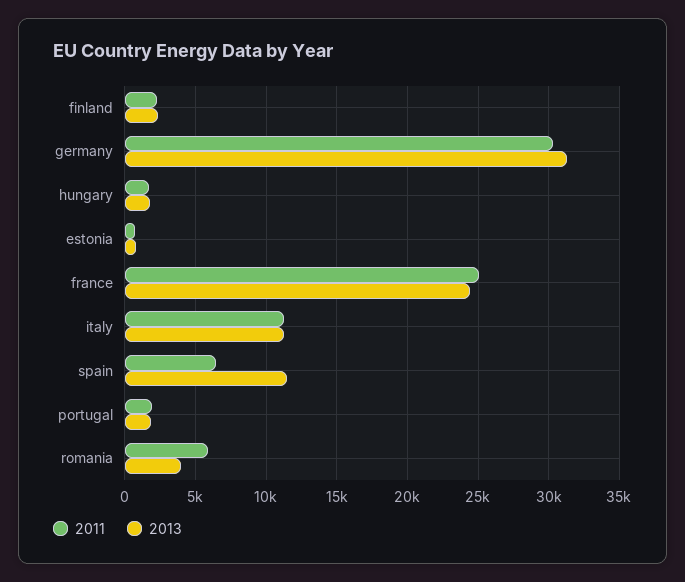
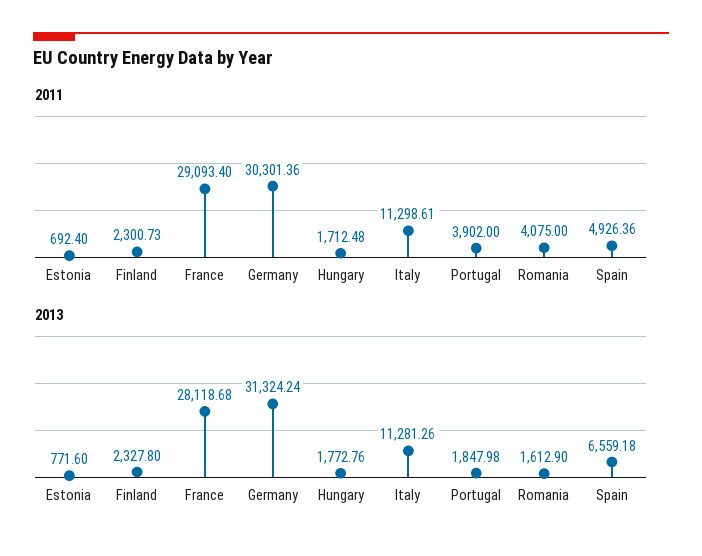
  {
    "2011": {
      "finland": 2300.73,
      "germany": 30301.36,
      "hungary": 1712.48,
      "estonia": 692.4,
-     "france": 25000,
+     "france": 29093.4,
      "italy": 11298.61,
-     "spain": 6500,
+     "spain": 4926.36,
-     "portugal": 2000,
+     "portugal": 3902,
-     "romania": 6000
+     "romania": 4075
    },
    "2013": {
      "finland": 2327.8,
      "germany": 31324.24,
      "hungary": 1772.76,
      "estonia": 771.6,
-     "france": 24500,
+     "france": 28118.68,
      "italy": 11281.26,
-     "spain": 11500,
+     "spain": 6559.18,
      "portugal": 1847.98,
-     "romania": 4000
+     "romania": 1612.9
    }
  }

